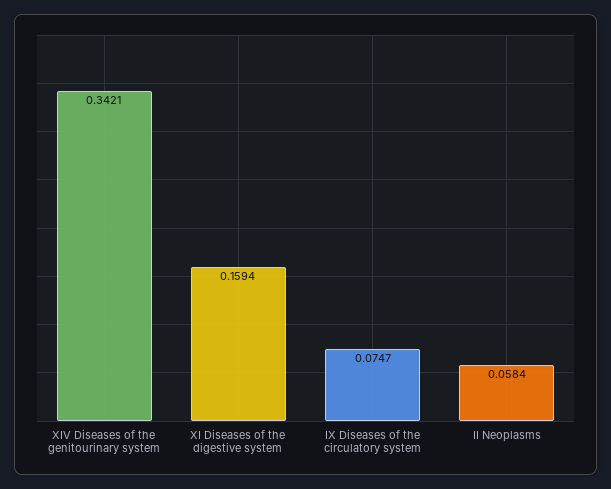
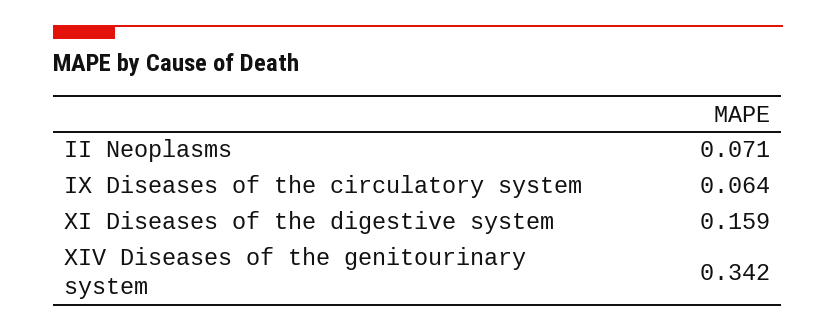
  {
    "XIV Diseases of the genitourinary system": 0.3421,
    "XI Diseases of the digestive system": 0.1594,
-   "IX Diseases of the circulatory system": 0.0747,
+   "IX Diseases of the circulatory system": 0.064,
-   "II Neoplasms": 0.0584
+   "II Neoplasms": 0.071
  }

